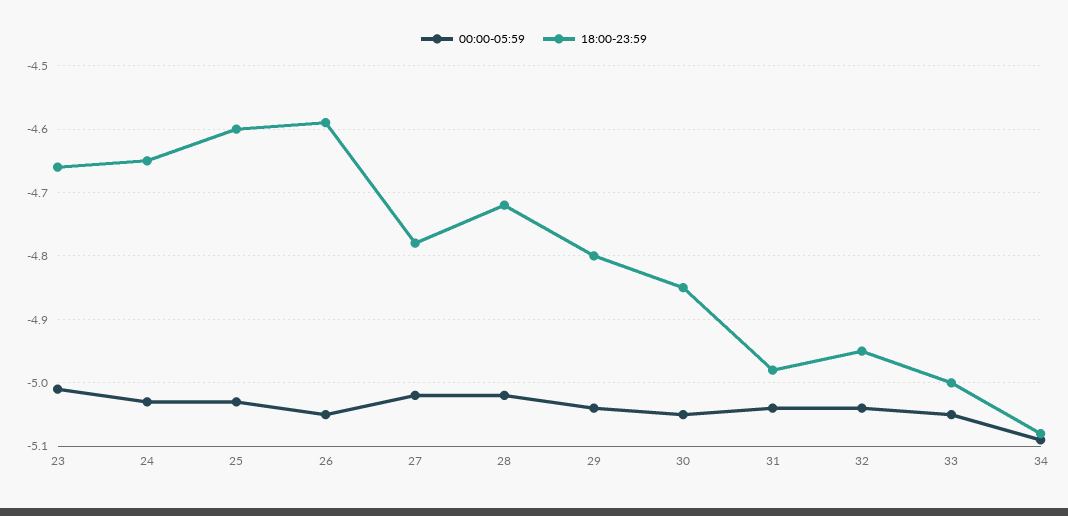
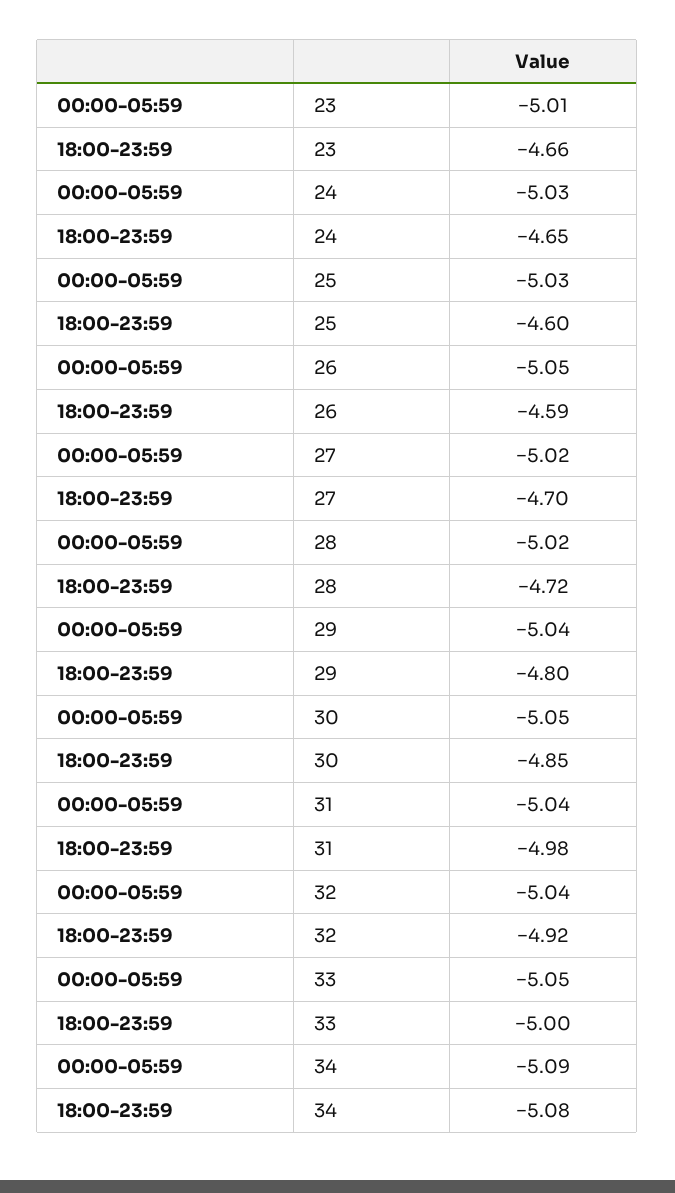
  {
    "00:00-05:59": {
      "23": -5.01,
      "24": -5.03,
      "25": -5.03,
      "26": -5.05,
      "27": -5.02,
      "28": -5.02,
      "29": -5.04,
      "30": -5.05,
      "31": -5.04,
      "32": -5.04,
      "33": -5.05,
      "34": -5.09
    },
    "18:00-23:59": {
      "23": -4.66,
      "24": -4.65,
      "25": -4.6,
      "26": -4.59,
-     "27": -4.78,
+     "27": -4.7,
      "28": -4.72,
      "29": -4.8,
      "30": -4.85,
      "31": -4.98,
-     "32": -4.95,
+     "32": -4.92,
      "33": -5,
      "34": -5.08
    }
  }

